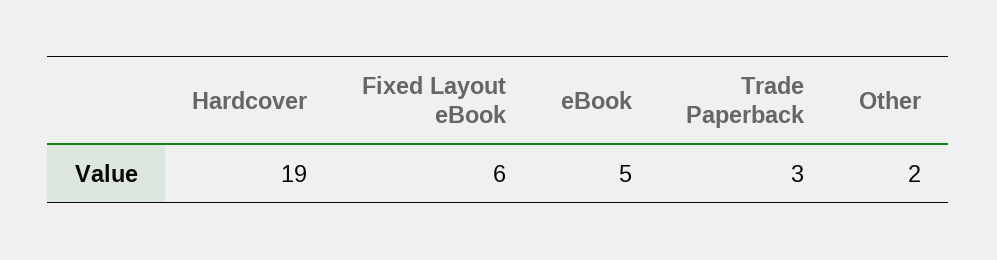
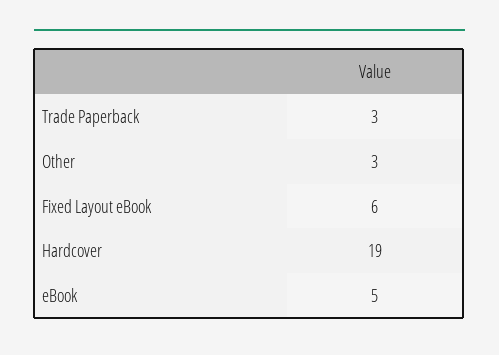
  {
    "Hardcover": 19,
    "Fixed Layout eBook": 6,
    "eBook": 5,
    "Trade Paperback": 3,
-   "Other": 2
+   "Other": 3
  }

